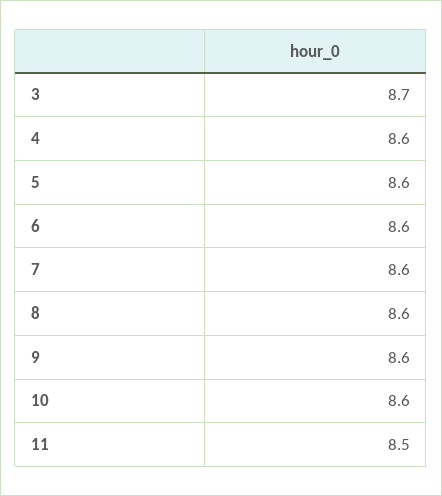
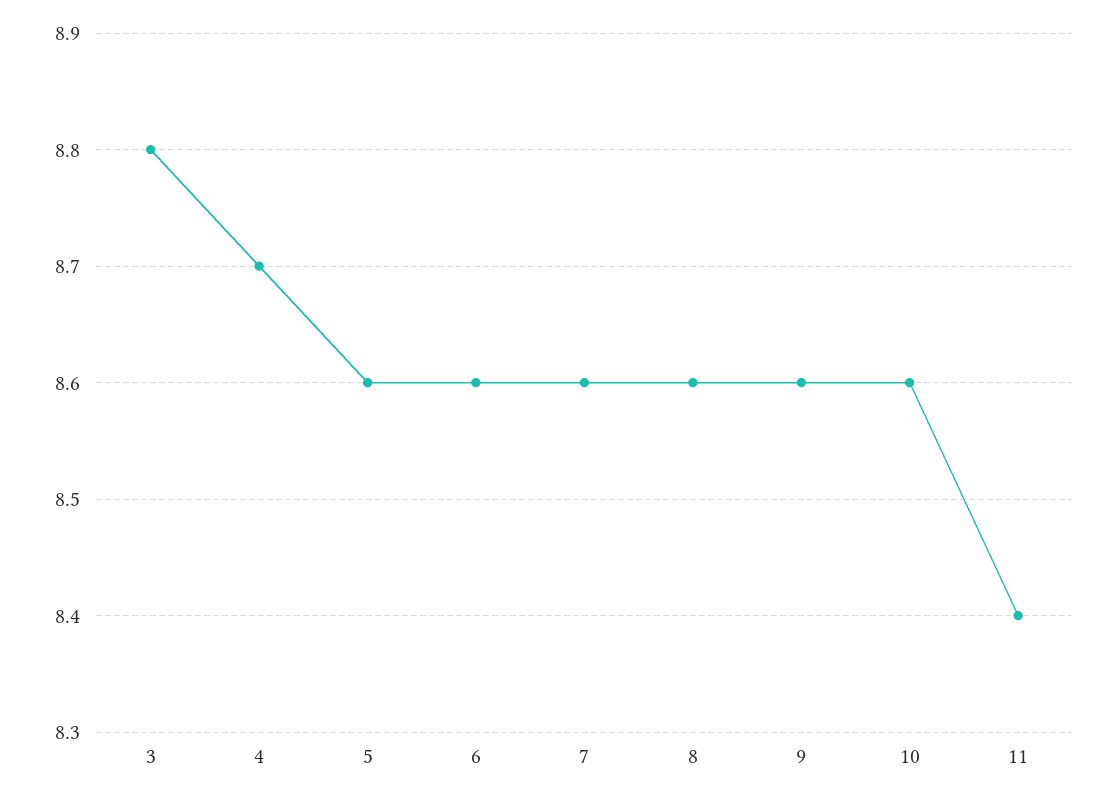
  {
-   "3": 8.7,
+   "3": 8.8,
-   "4": 8.6,
+   "4": 8.7,
    "5": 8.6,
    "6": 8.6,
    "7": 8.6,
    "8": 8.6,
    "9": 8.6,
    "10": 8.6,
-   "11": 8.5
+   "11": 8.4
  }

